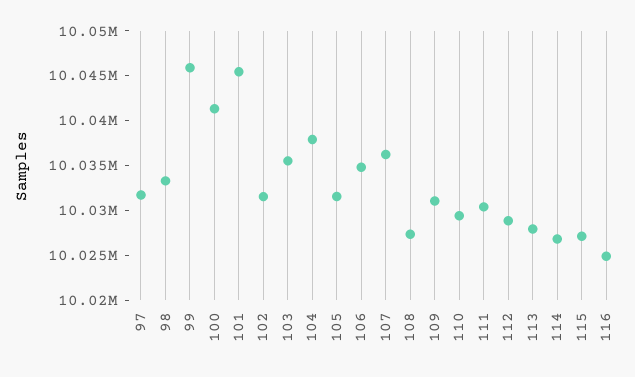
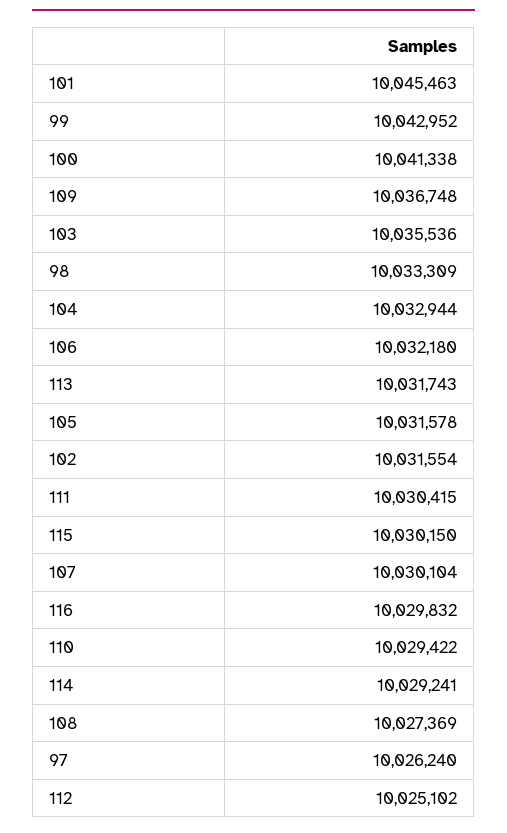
  {
-   "97": 10032000,
+   "97": 10026240,
    "98": 10033309,
-   "99": 10046000,
+   "99": 10042952,
    "100": 10041338,
    "101": 10045463,
    "102": 10031554,
    "103": 10035536,
-   "104": 10038000,
+   "104": 10032944,
    "105": 10031578,
-   "106": 10035000,
+   "106": 10032180,
-   "107": 10036000,
+   "107": 10030104,
    "108": 10027369,
-   "109": 10031000,
+   "109": 10036748,
    "110": 10029422,
    "111": 10030415,
-   "112": 10029000,
+   "112": 10025102,
-   "113": 10028000,
+   "113": 10031743,
-   "114": 10027000,
+   "114": 10029241,
-   "115": 10027000,
+   "115": 10030150,
-   "116": 10025000
+   "116": 10029832
  }

